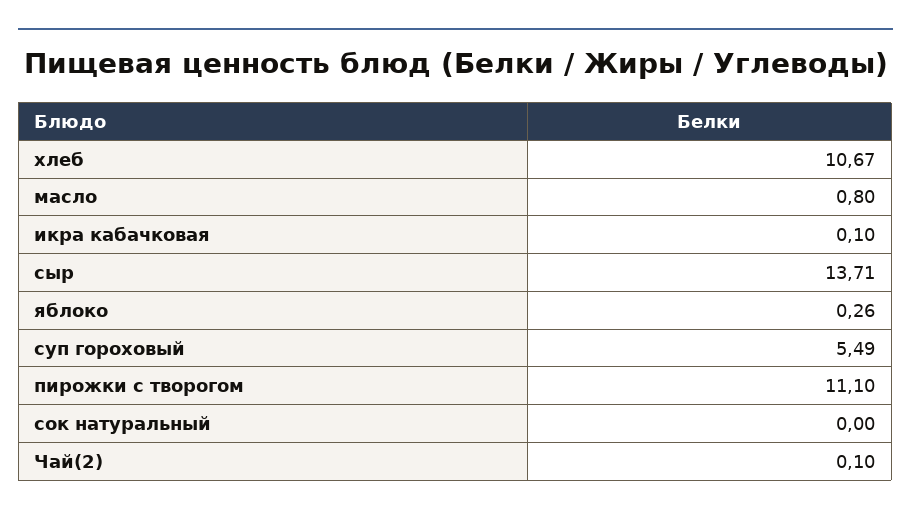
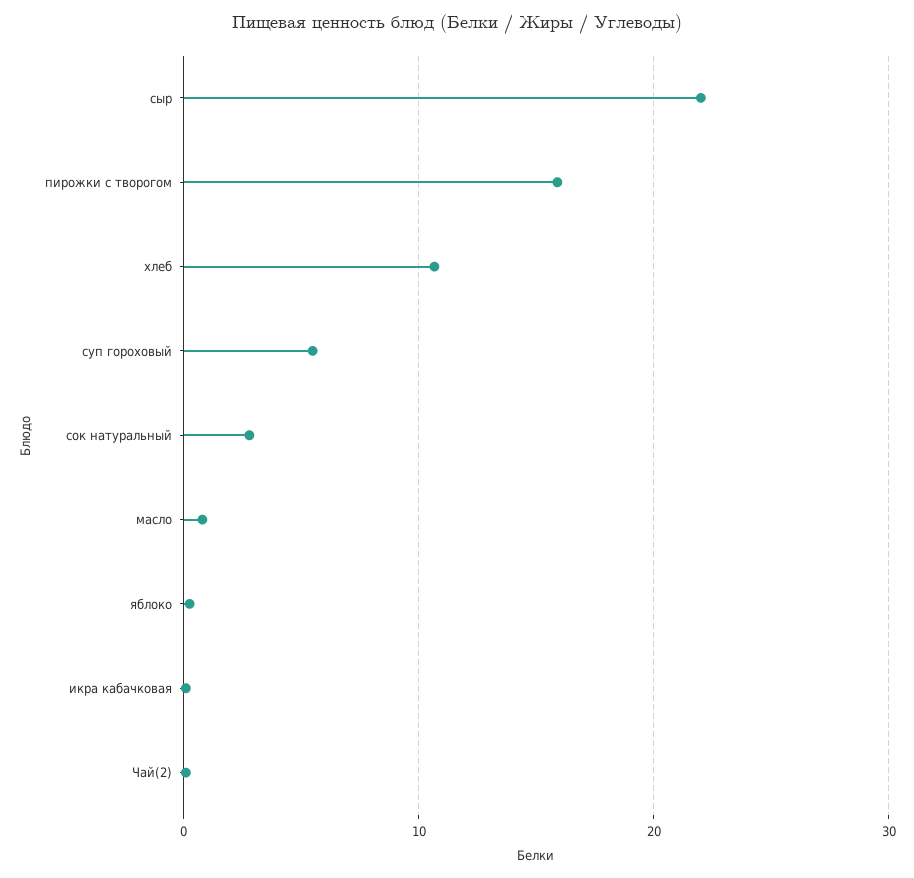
  {
    "хлеб": 10.67,
    "масло": 0.8,
    "икра кабачковая": 0.1,
-   "сыр": 13.71,
+   "сыр": 22,
    "яблоко": 0.26,
    "суп гороховый": 5.49,
-   "пирожки с творогом": 11.1,
+   "пирожки с творогом": 16,
-   "сок натуральный": 0,
+   "сок натуральный": 3,
    "Чай(2)": 0.1
  }

